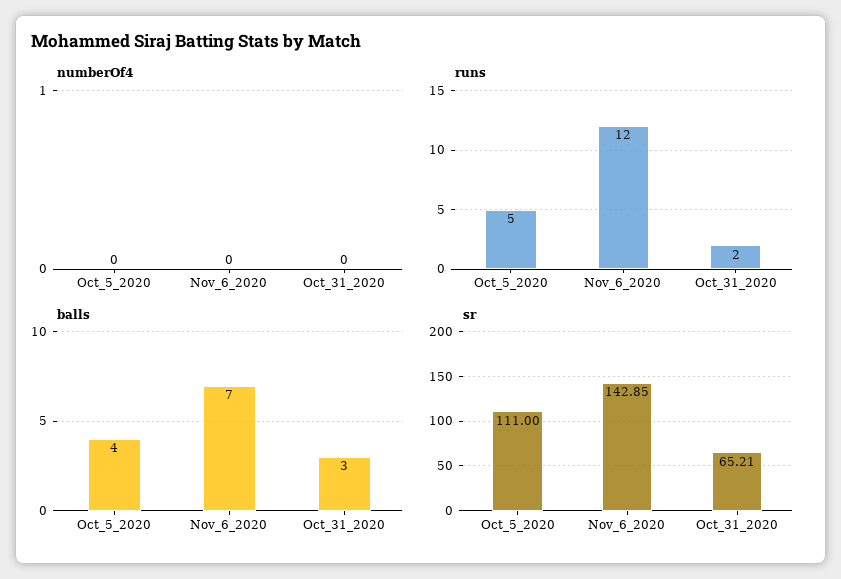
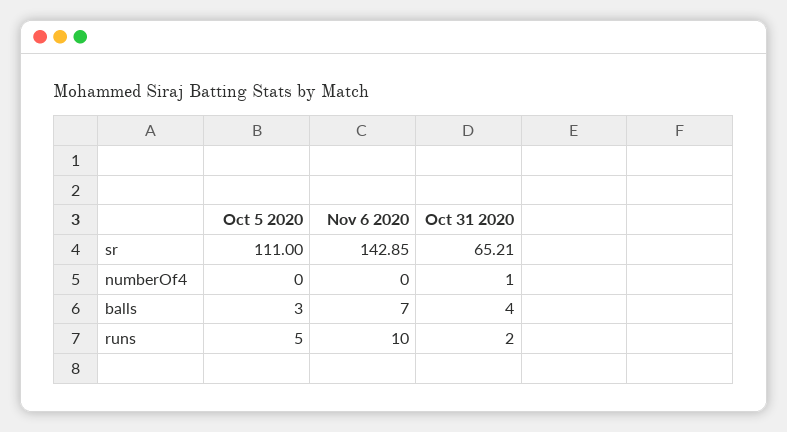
  {
    "numberOf4": {
      "Oct_5_2020": 0,
      "Nov_6_2020": 0,
-     "Oct_31_2020": 0
+     "Oct_31_2020": 1
    },
    "runs": {
      "Oct_5_2020": 5,
-     "Nov_6_2020": 12,
+     "Nov_6_2020": 10,
      "Oct_31_2020": 2
    },
    "balls": {
-     "Oct_5_2020": 4,
+     "Oct_5_2020": 3,
      "Nov_6_2020": 7,
-     "Oct_31_2020": 3
+     "Oct_31_2020": 4
    },
    "sr": {
      "Oct_5_2020": 111,
      "Nov_6_2020": 142.85,
      "Oct_31_2020": 65.21
    }
  }

